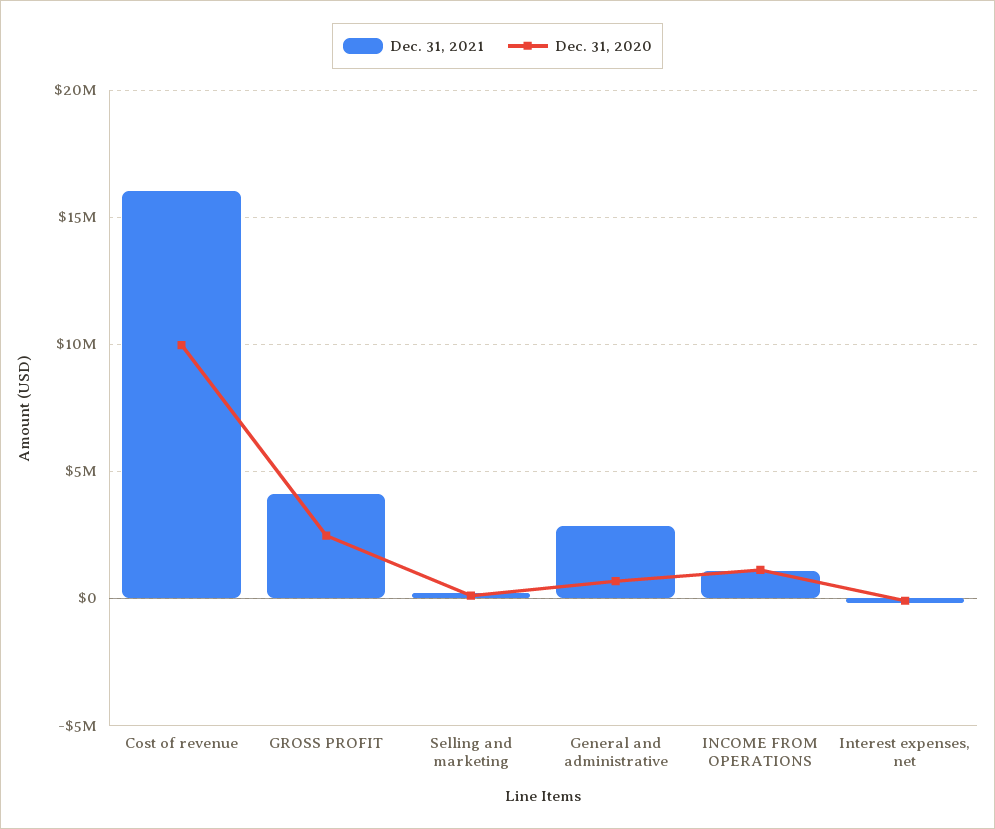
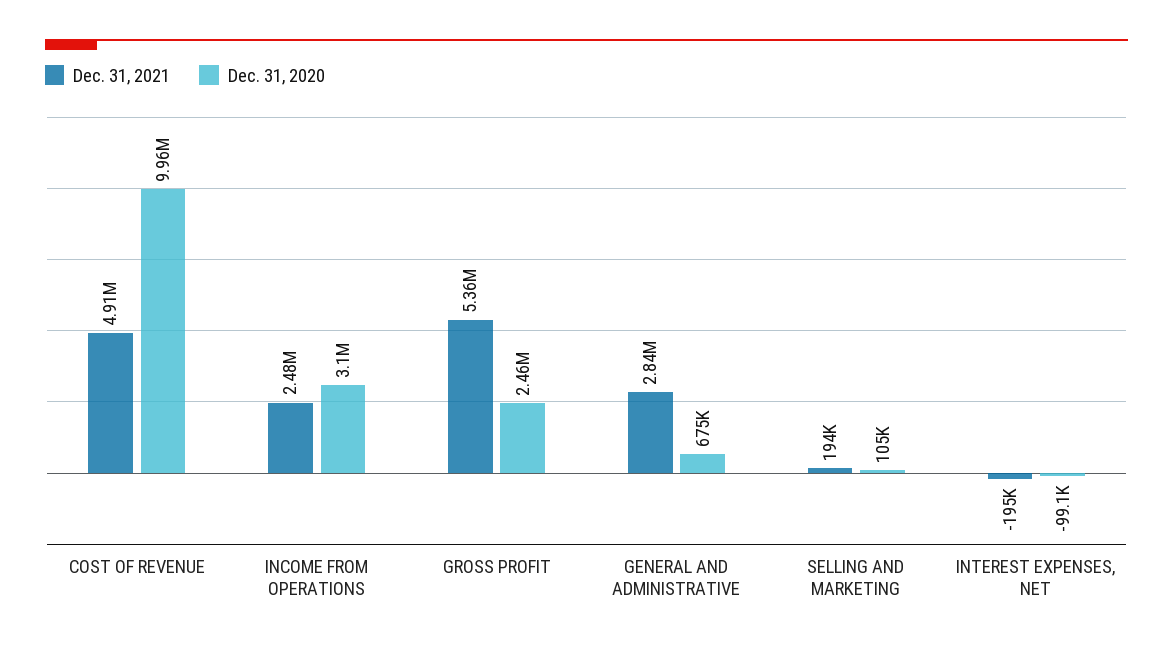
  {
    "Dec. 31, 2021": {
-     "Cost of revenue": 16000000,
+     "Cost of revenue": 4910000,
-     "GROSS PROFIT": 4000000,
+     "GROSS PROFIT": 5360000,
      "Selling and marketing": 194000,
      "General and administrative": 2840000,
-     "INCOME FROM OPERATIONS": 1000000,
+     "INCOME FROM OPERATIONS": 2480000,
      "Interest expenses, net": -195000
    },
    "Dec. 31, 2020": {
      "Cost of revenue": 9960000,
      "GROSS PROFIT": 2460000,
      "Selling and marketing": 105000,
      "General and administrative": 675000,
-     "INCOME FROM OPERATIONS": 1000000,
+     "INCOME FROM OPERATIONS": 3100000,
      "Interest expenses, net": -99100
    }
  }

